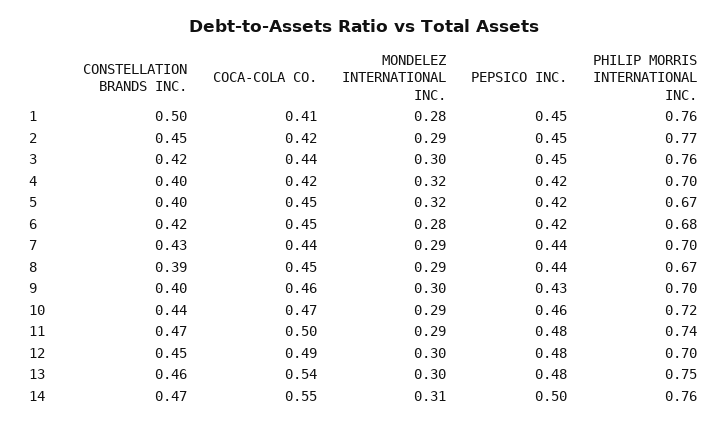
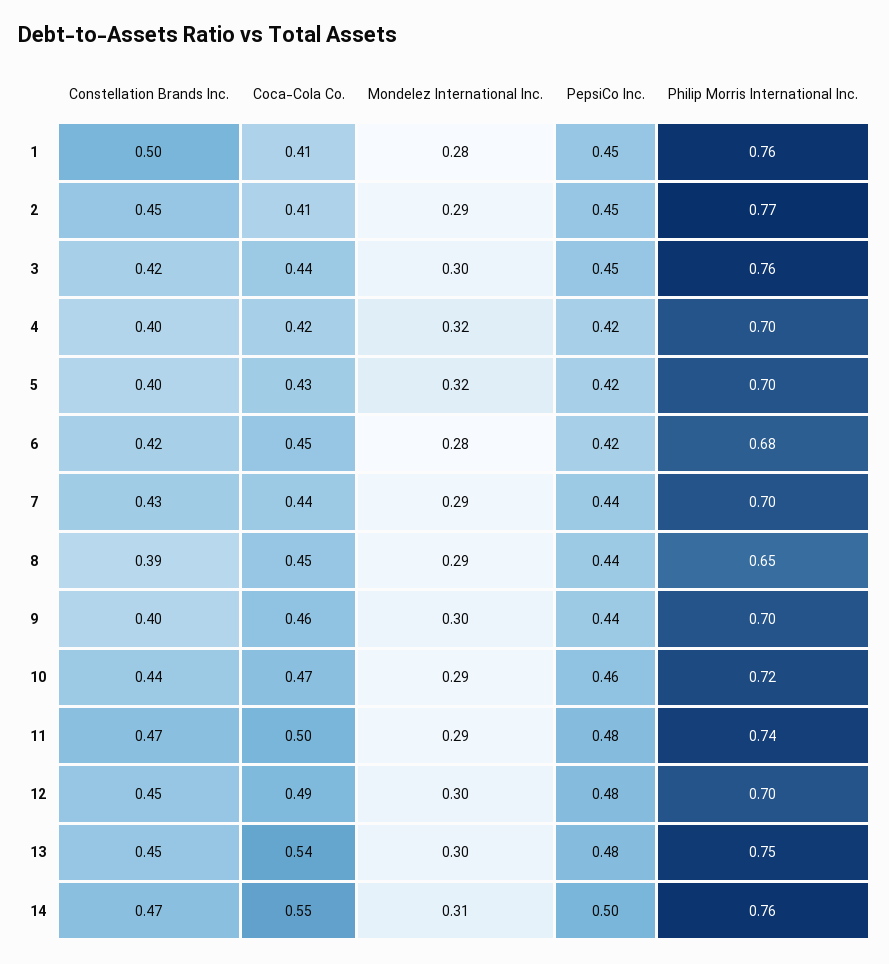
  {
    "CONSTELLATION BRANDS INC.": {
      "1": 0.5,
      "2": 0.45,
      "3": 0.42,
      "4": 0.4,
      "5": 0.4,
      "6": 0.42,
      "7": 0.43,
      "8": 0.39,
      "9": 0.4,
      "10": 0.44,
      "11": 0.47,
      "12": 0.45,
-     "13": 0.46,
+     "13": 0.45,
      "14": 0.47
    },
    "COCA-COLA CO.": {
      "1": 0.41,
-     "2": 0.42,
+     "2": 0.41,
      "3": 0.44,
      "4": 0.42,
-     "5": 0.45,
+     "5": 0.43,
      "6": 0.45,
      "7": 0.44,
      "8": 0.45,
      "9": 0.46,
      "10": 0.47,
      "11": 0.5,
      "12": 0.49,
      "13": 0.54,
      "14": 0.55
    },
    "MONDELEZ INTERNATIONAL INC.": {
      "1": 0.28,
      "2": 0.29,
      "3": 0.3,
      "4": 0.32,
      "5": 0.32,
      "6": 0.28,
      "7": 0.29,
      "8": 0.29,
      "9": 0.3,
      "10": 0.29,
      "11": 0.29,
      "12": 0.3,
      "13": 0.3,
      "14": 0.31
    },
    "PEPSICO INC.": {
      "1": 0.45,
      "2": 0.45,
      "3": 0.45,
      "4": 0.42,
      "5": 0.42,
      "6": 0.42,
      "7": 0.44,
      "8": 0.44,
-     "9": 0.43,
+     "9": 0.44,
      "10": 0.46,
      "11": 0.48,
      "12": 0.48,
      "13": 0.48,
      "14": 0.5
    },
    "PHILIP MORRIS INTERNATIONAL INC.": {
      "1": 0.76,
      "2": 0.77,
      "3": 0.76,
      "4": 0.7,
-     "5": 0.67,
+     "5": 0.7,
      "6": 0.68,
      "7": 0.7,
-     "8": 0.67,
+     "8": 0.65,
      "9": 0.7,
      "10": 0.72,
      "11": 0.74,
      "12": 0.7,
      "13": 0.75,
      "14": 0.76
    }
  }

